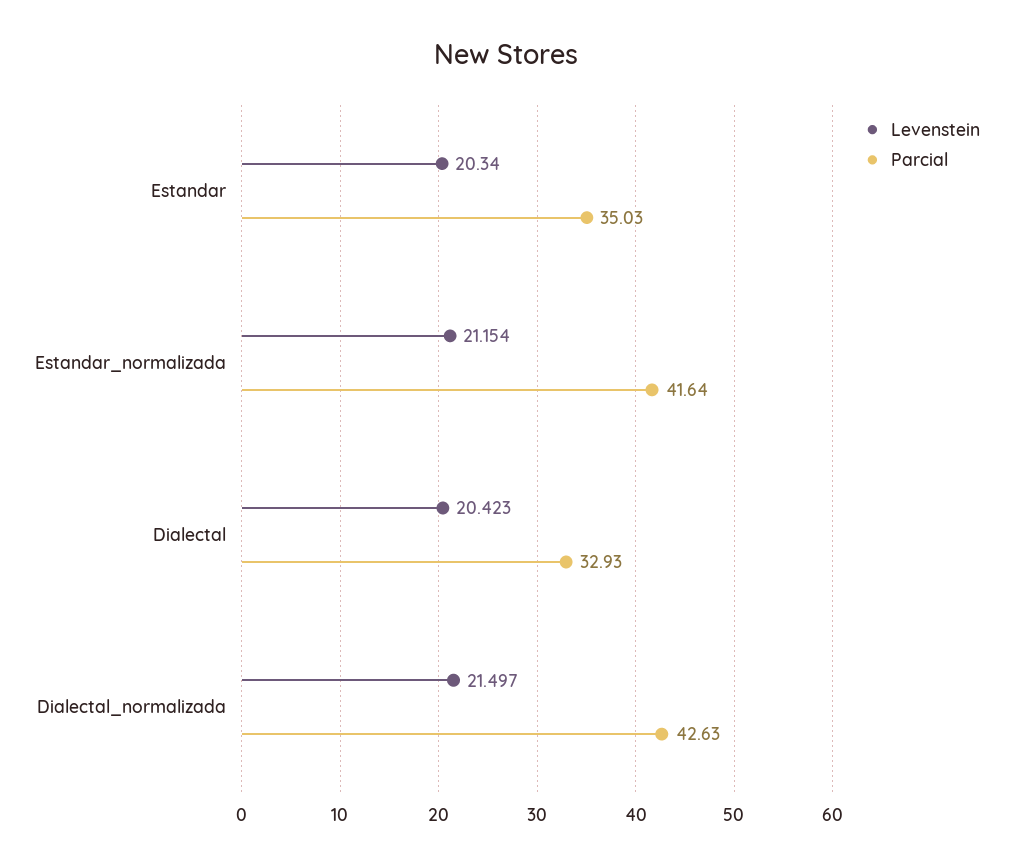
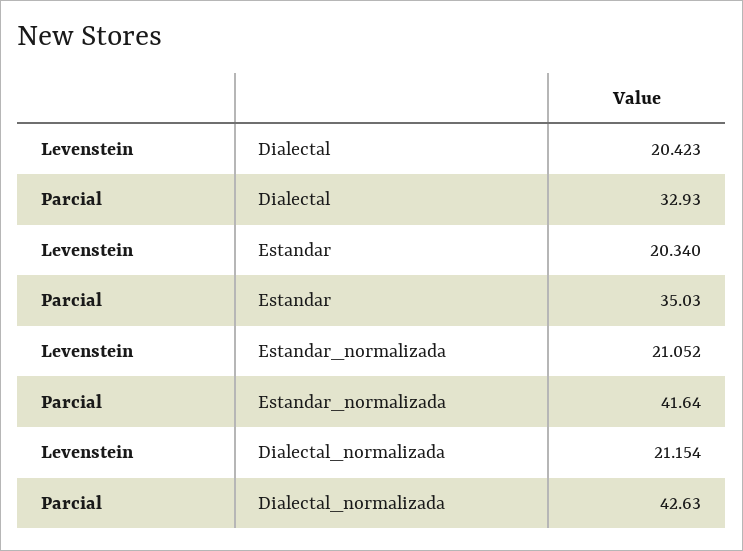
  {
    "Levenstein": {
      "Estandar": 20.34,
-     "Estandar_normalizada": 21.154,
+     "Estandar_normalizada": 21.052,
      "Dialectal": 20.423,
-     "Dialectal_normalizada": 21.497
+     "Dialectal_normalizada": 21.154
    },
    "Parcial": {
      "Estandar": 35.03,
      "Estandar_normalizada": 41.64,
      "Dialectal": 32.93,
      "Dialectal_normalizada": 42.63
    }
  }

